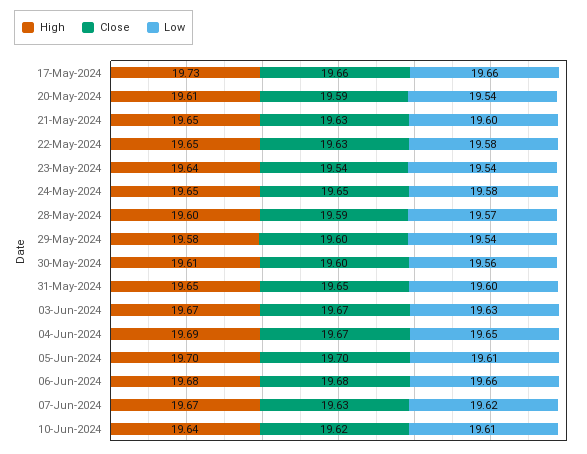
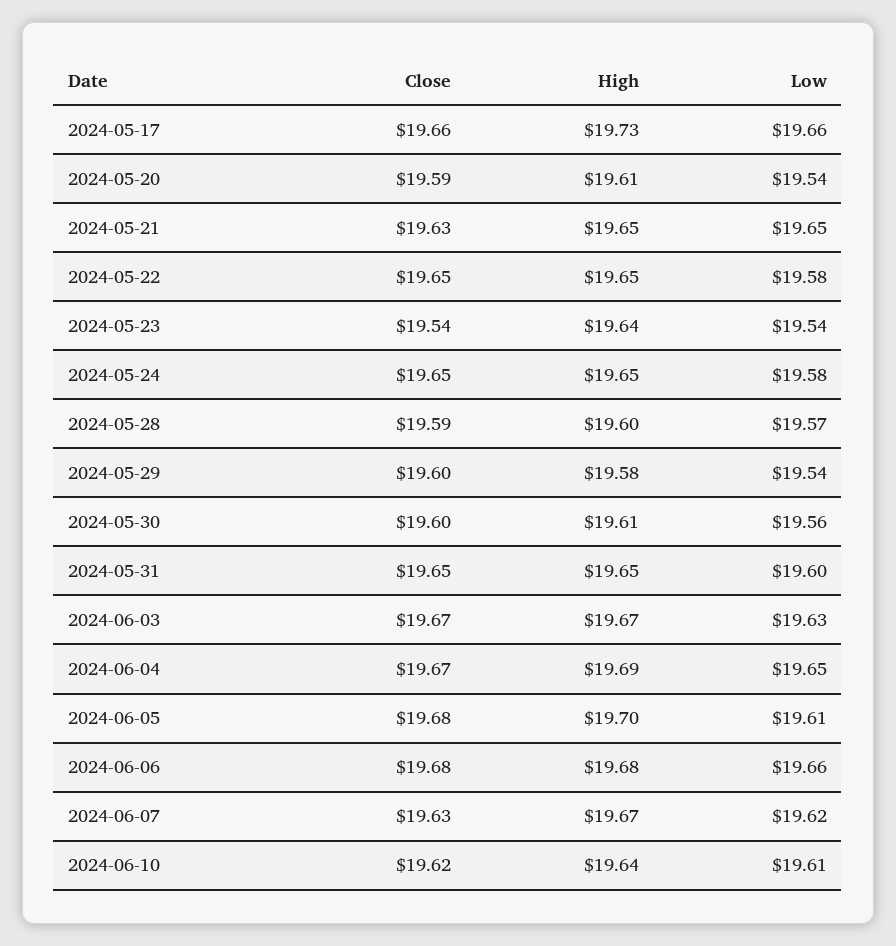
  {
    "High": {
      "17-May-2024": 19.73,
      "20-May-2024": 19.61,
      "21-May-2024": 19.65,
      "22-May-2024": 19.65,
      "23-May-2024": 19.64,
      "24-May-2024": 19.65,
      "28-May-2024": 19.6,
      "29-May-2024": 19.58,
      "30-May-2024": 19.61,
      "31-May-2024": 19.65,
      "03-Jun-2024": 19.67,
      "04-Jun-2024": 19.69,
      "05-Jun-2024": 19.7,
      "06-Jun-2024": 19.68,
      "07-Jun-2024": 19.67,
      "10-Jun-2024": 19.64
    },
    "Close": {
      "17-May-2024": 19.66,
      "20-May-2024": 19.59,
      "21-May-2024": 19.63,
-     "22-May-2024": 19.63,
+     "22-May-2024": 19.65,
      "23-May-2024": 19.54,
      "24-May-2024": 19.65,
      "28-May-2024": 19.59,
      "29-May-2024": 19.6,
      "30-May-2024": 19.6,
      "31-May-2024": 19.65,
      "03-Jun-2024": 19.67,
      "04-Jun-2024": 19.67,
-     "05-Jun-2024": 19.7,
+     "05-Jun-2024": 19.68,
      "06-Jun-2024": 19.68,
      "07-Jun-2024": 19.63,
      "10-Jun-2024": 19.62
    },
    "Low": {
      "17-May-2024": 19.66,
      "20-May-2024": 19.54,
-     "21-May-2024": 19.6,
+     "21-May-2024": 19.65,
      "22-May-2024": 19.58,
      "23-May-2024": 19.54,
      "24-May-2024": 19.58,
      "28-May-2024": 19.57,
      "29-May-2024": 19.54,
      "30-May-2024": 19.56,
      "31-May-2024": 19.6,
      "03-Jun-2024": 19.63,
      "04-Jun-2024": 19.65,
      "05-Jun-2024": 19.61,
      "06-Jun-2024": 19.66,
      "07-Jun-2024": 19.62,
      "10-Jun-2024": 19.61
    }
  }

